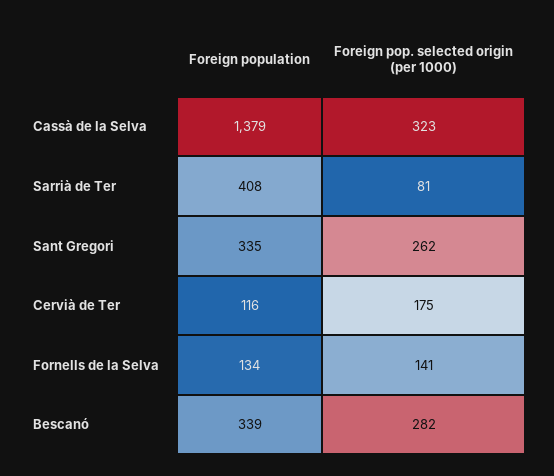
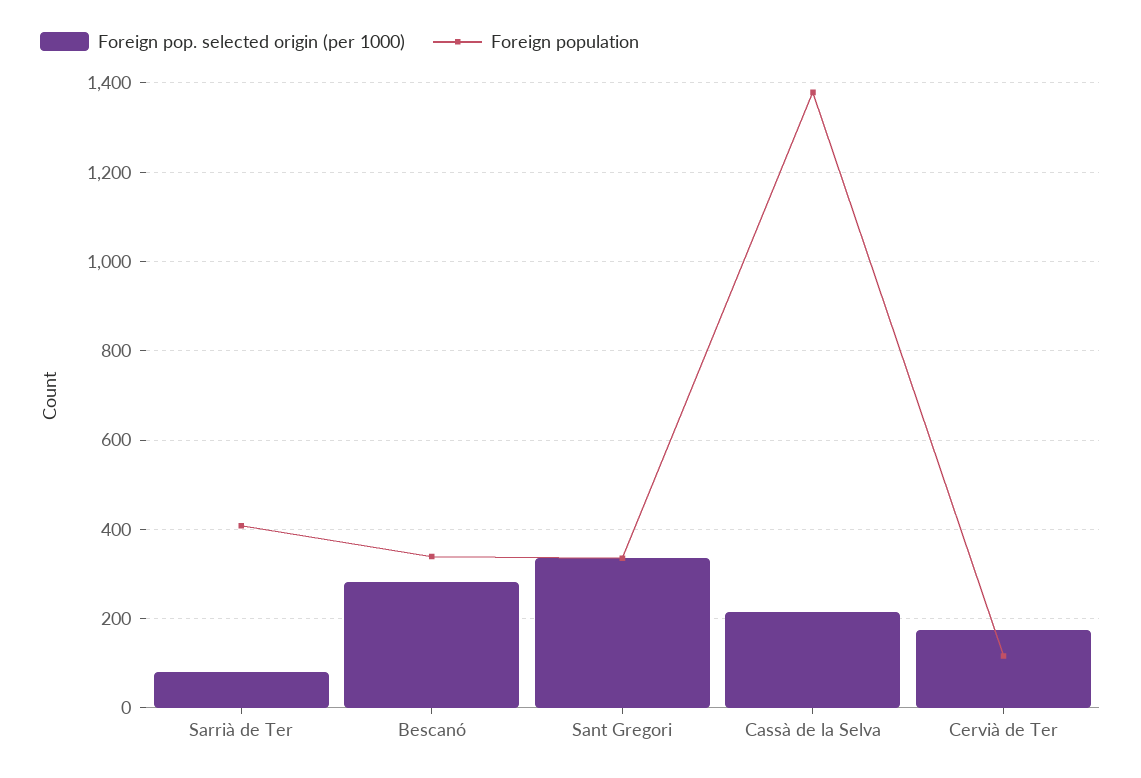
  {
    "Foreign population": {
      "Cassà de la Selva": 1379,
      "Sarrià de Ter": 408,
      "Sant Gregori": 335,
      "Cervià de Ter": 116,
-     "Fornells de la Selva": 134,
      "Bescanó": 339
    },
    "Foreign pop. selected origin (per 1000)": {
-     "Cassà de la Selva": 323,
+     "Cassà de la Selva": 220,
      "Sarrià de Ter": 81,
-     "Sant Gregori": 262,
+     "Sant Gregori": 340,
      "Cervià de Ter": 175,
-     "Fornells de la Selva": 141,
      "Bescanó": 282
    }
  }

